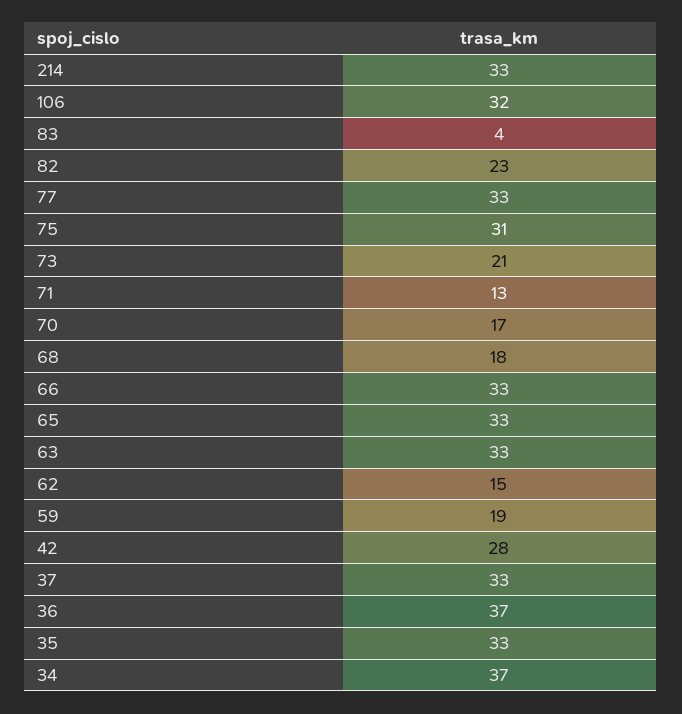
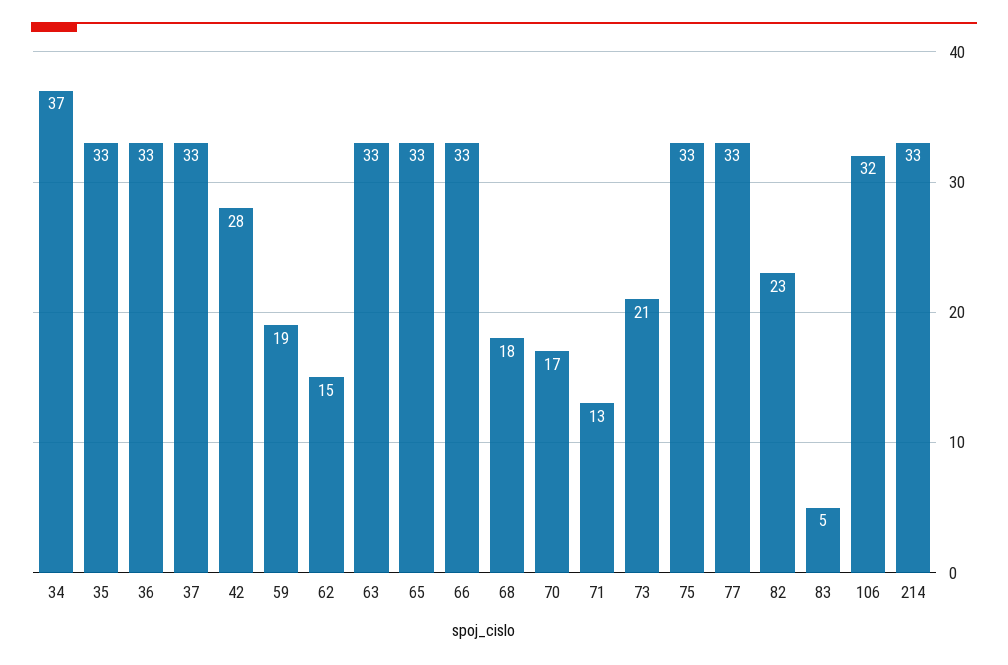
  {
    "214": 33,
    "106": 32,
-   "83": 4,
+   "83": 5,
    "82": 23,
    "77": 33,
-   "75": 31,
+   "75": 33,
    "73": 21,
    "71": 13,
    "70": 17,
    "68": 18,
    "66": 33,
    "65": 33,
    "63": 33,
    "62": 15,
    "59": 19,
    "42": 28,
    "37": 33,
-   "36": 37,
+   "36": 33,
    "35": 33,
    "34": 37
  }

